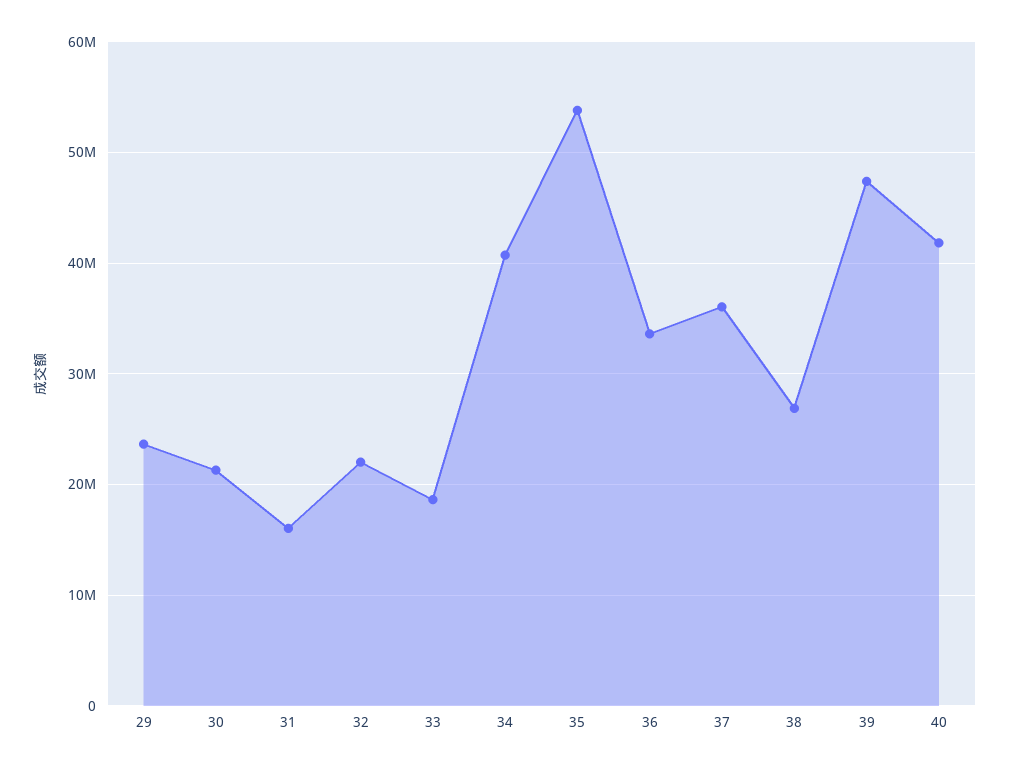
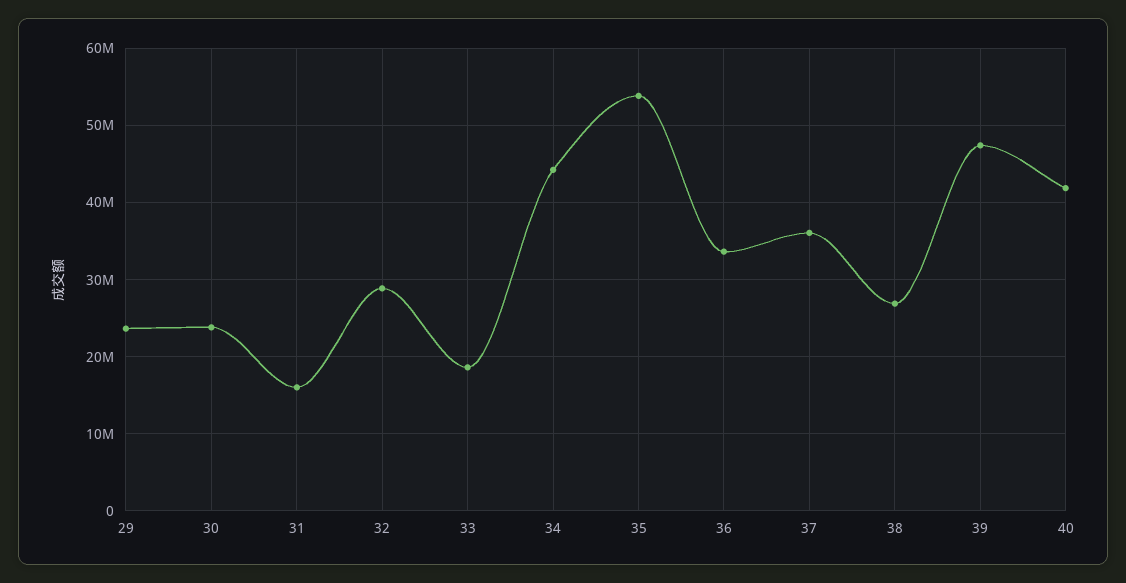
  {
    "29": 24000000,
-   "30": 21000000,
+   "30": 24000000,
    "31": 16000000,
-   "32": 22000000,
+   "32": 29000000,
    "33": 19000000,
-   "34": 41000000,
+   "34": 44000000,
    "35": 54000000,
    "36": 34000000,
    "37": 36000000,
    "38": 27000000,
    "39": 47000000,
    "40": 42000000
  }

